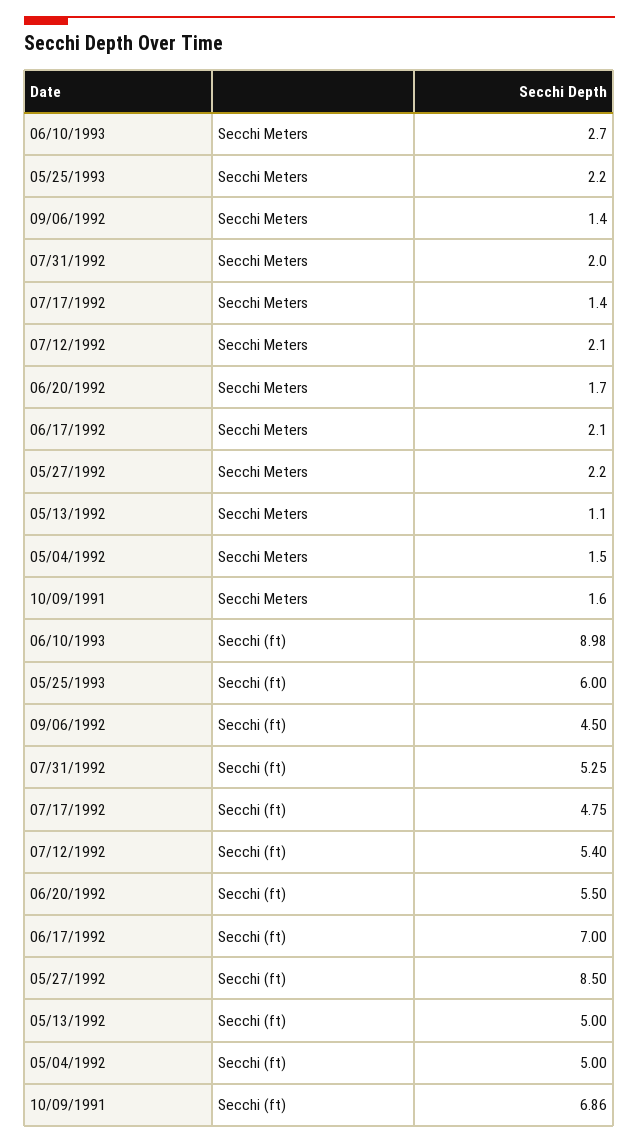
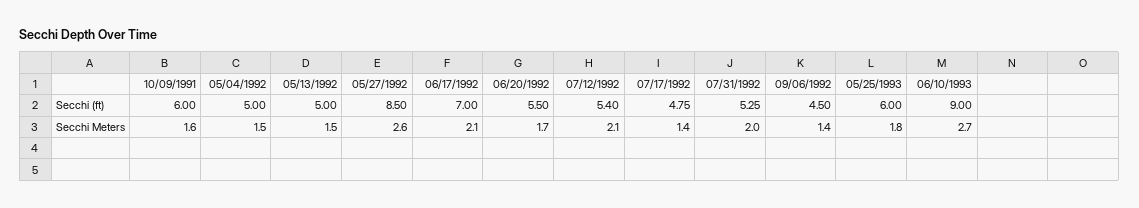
  {
    "06/10/1993": {
      "Secchi Meters": 2.7,
-     "Secchi (ft)": 8.98
+     "Secchi (ft)": 9
    },
    "05/25/1993": {
-     "Secchi Meters": 2.2,
+     "Secchi Meters": 1.8,
      "Secchi (ft)": 6
    },
    "09/06/1992": {
      "Secchi Meters": 1.4,
      "Secchi (ft)": 4.5
    },
    "07/31/1992": {
      "Secchi Meters": 2,
      "Secchi (ft)": 5.25
    },
    "07/17/1992": {
      "Secchi Meters": 1.4,
      "Secchi (ft)": 4.75
    },
    "07/12/1992": {
      "Secchi Meters": 2.1,
      "Secchi (ft)": 5.4
    },
    "06/20/1992": {
      "Secchi Meters": 1.7,
      "Secchi (ft)": 5.5
    },
    "06/17/1992": {
      "Secchi Meters": 2.1,
      "Secchi (ft)": 7
    },
    "05/27/1992": {
-     "Secchi Meters": 2.2,
+     "Secchi Meters": 2.6,
      "Secchi (ft)": 8.5
    },
    "05/13/1992": {
-     "Secchi Meters": 1.1,
+     "Secchi Meters": 1.5,
      "Secchi (ft)": 5
    },
    "05/04/1992": {
      "Secchi Meters": 1.5,
      "Secchi (ft)": 5
    },
    "10/09/1991": {
      "Secchi Meters": 1.6,
-     "Secchi (ft)": 6.86
+     "Secchi (ft)": 6
    }
  }

